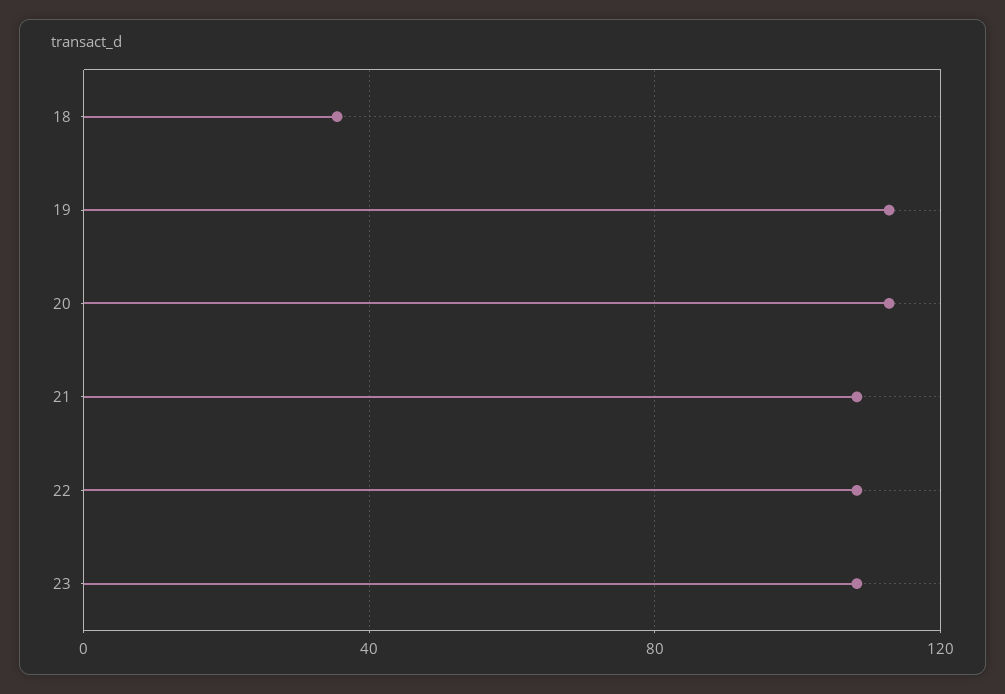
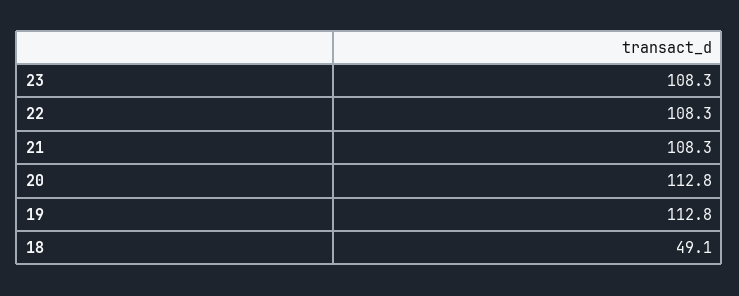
  {
-   "18": 35,
+   "18": 49.1,
    "19": 112.8,
    "20": 112.8,
    "21": 108.3,
    "22": 108.3,
    "23": 108.3
  }

